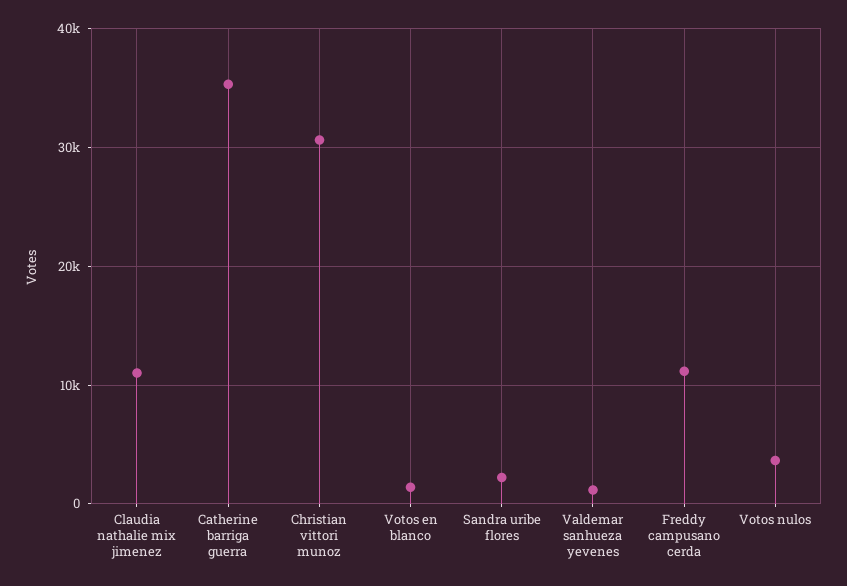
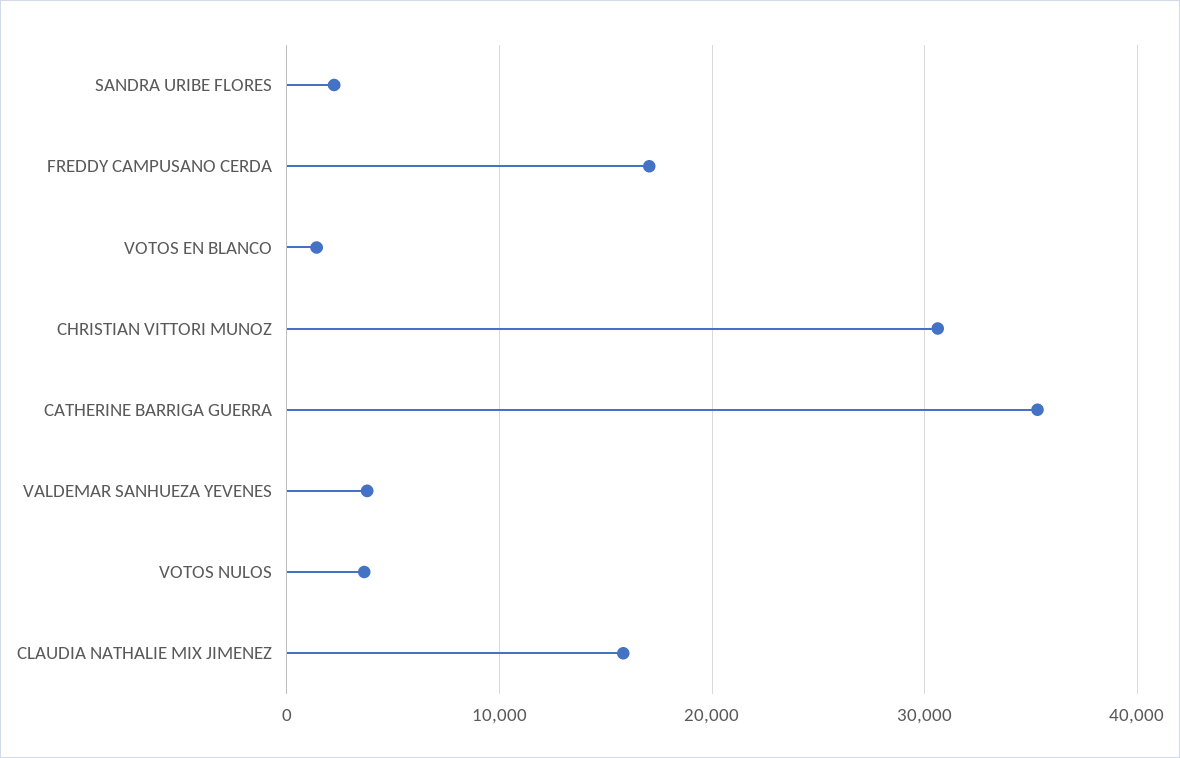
  {
-   "Claudia nathalie mix jimenez": 11000,
+   "Claudia nathalie mix jimenez": 16000,
    "Catherine barriga guerra": 35000,
    "Christian vittori munoz": 31000,
    "Votos en blanco": 1000,
    "Sandra uribe flores": 2000,
-   "Valdemar sanhueza yevenes": 1000,
+   "Valdemar sanhueza yevenes": 4000,
-   "Freddy campusano cerda": 11000,
+   "Freddy campusano cerda": 17000,
    "Votos nulos": 4000
  }

